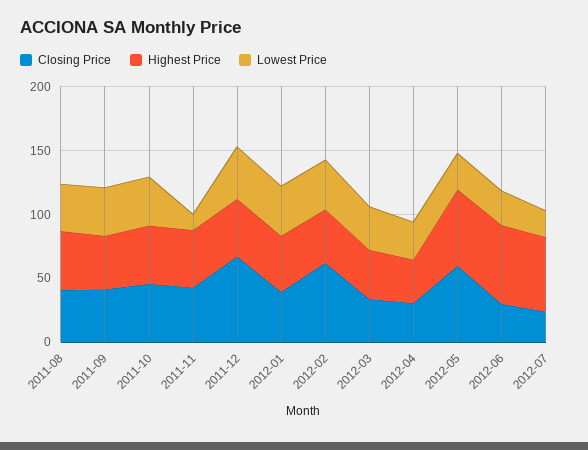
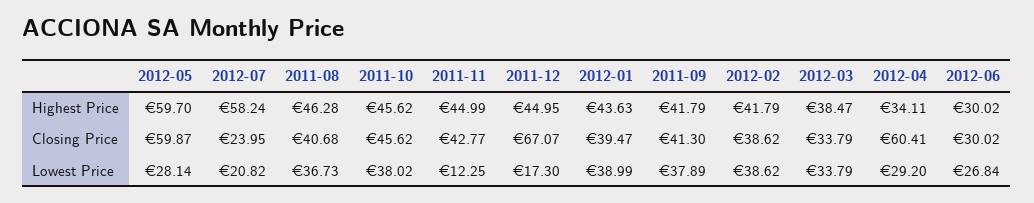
  {
    "Closing Price": {
      "2011-08": 40.68,
      "2011-09": 41.3,
      "2011-10": 45.62,
      "2011-11": 42.77,
      "2011-12": 67.07,
      "2012-01": 39.47,
-     "2012-02": 60,
+     "2012-02": 38.62,
      "2012-03": 33.79,
-     "2012-04": 30,
+     "2012-04": 60.41,
      "2012-05": 59.87,
      "2012-06": 30.02,
      "2012-07": 23.95
    },
    "Highest Price": {
      "2011-08": 46.28,
      "2011-09": 41.79,
      "2011-10": 45.62,
      "2011-11": 44.99,
      "2011-12": 44.95,
      "2012-01": 43.63,
      "2012-02": 41.79,
      "2012-03": 38.47,
      "2012-04": 34.11,
      "2012-05": 59.7,
-     "2012-06": 60,
+     "2012-06": 30.02,
      "2012-07": 58.24
    },
    "Lowest Price": {
      "2011-08": 36.73,
      "2011-09": 37.89,
      "2011-10": 38.02,
      "2011-11": 12.25,
-     "2011-12": 40,
+     "2011-12": 17.3,
      "2012-01": 38.99,
      "2012-02": 38.62,
      "2012-03": 33.79,
      "2012-04": 29.2,
      "2012-05": 28.14,
      "2012-06": 26.84,
      "2012-07": 20.82
    }
  }

